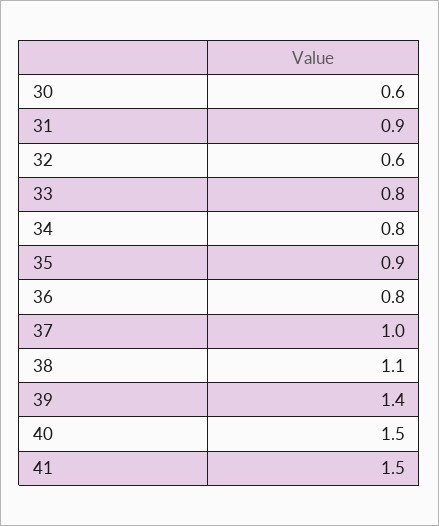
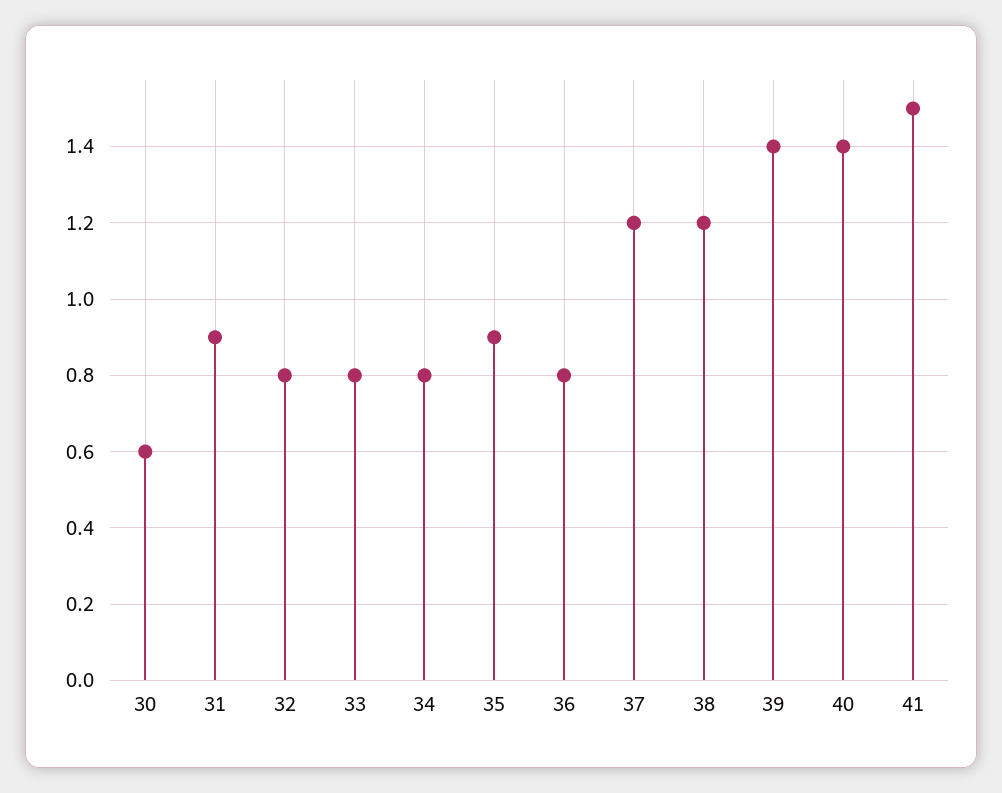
  {
    "30": 0.6,
    "31": 0.9,
-   "32": 0.6,
+   "32": 0.8,
    "33": 0.8,
    "34": 0.8,
    "35": 0.9,
    "36": 0.8,
-   "37": 1,
+   "37": 1.2,
-   "38": 1.1,
+   "38": 1.2,
    "39": 1.4,
-   "40": 1.5,
+   "40": 1.4,
    "41": 1.5
  }

